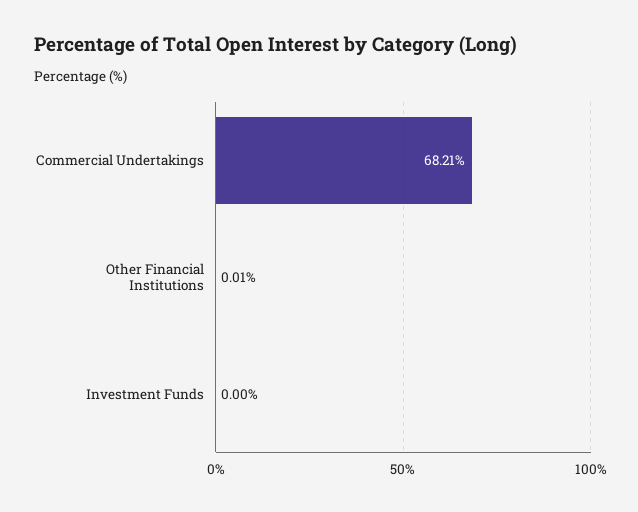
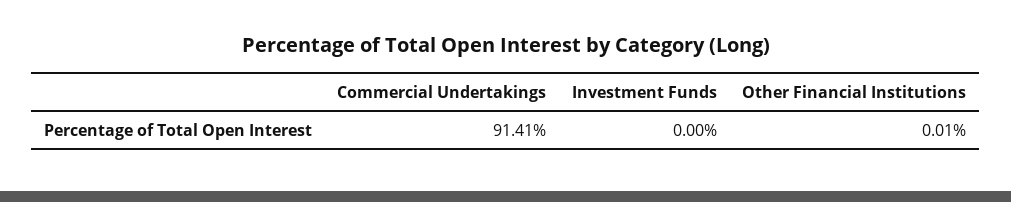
  {
-   "Commercial Undertakings": 68.21,
+   "Commercial Undertakings": 91.41,
    "Other Financial Institutions": 0.01,
    "Investment Funds": 0
  }

